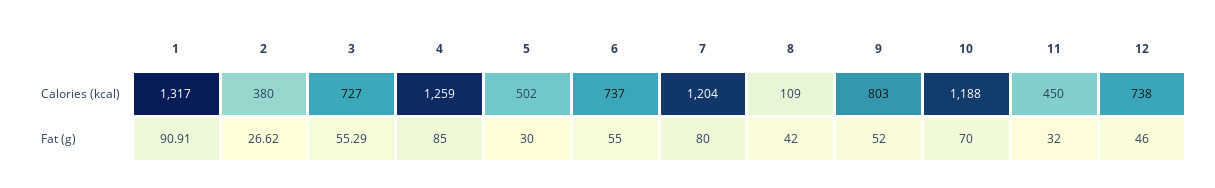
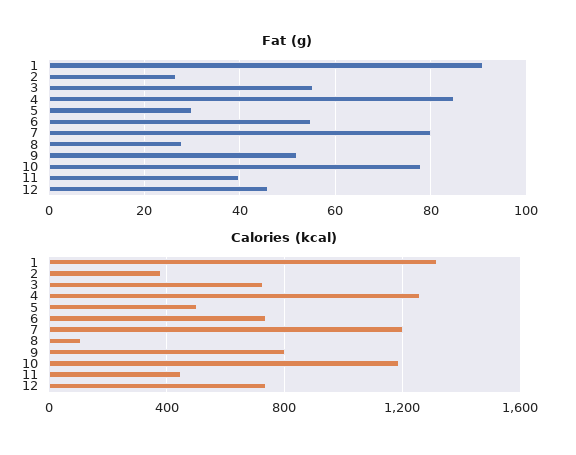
  {
    "Calories (kcal)": {
      "1": 1317,
      "2": 380,
      "3": 727,
      "4": 1259,
      "5": 502,
      "6": 737,
      "7": 1204,
      "8": 109,
      "9": 803,
      "10": 1188,
      "11": 450,
      "12": 738
    },
    "Fat (g)": {
      "1": 90.91,
      "2": 26.62,
      "3": 55.29,
      "4": 85,
      "5": 30,
      "6": 55,
      "7": 80,
-     "8": 42,
+     "8": 28,
      "9": 52,
-     "10": 70,
+     "10": 78,
-     "11": 32,
+     "11": 40,
      "12": 46
    }
  }

